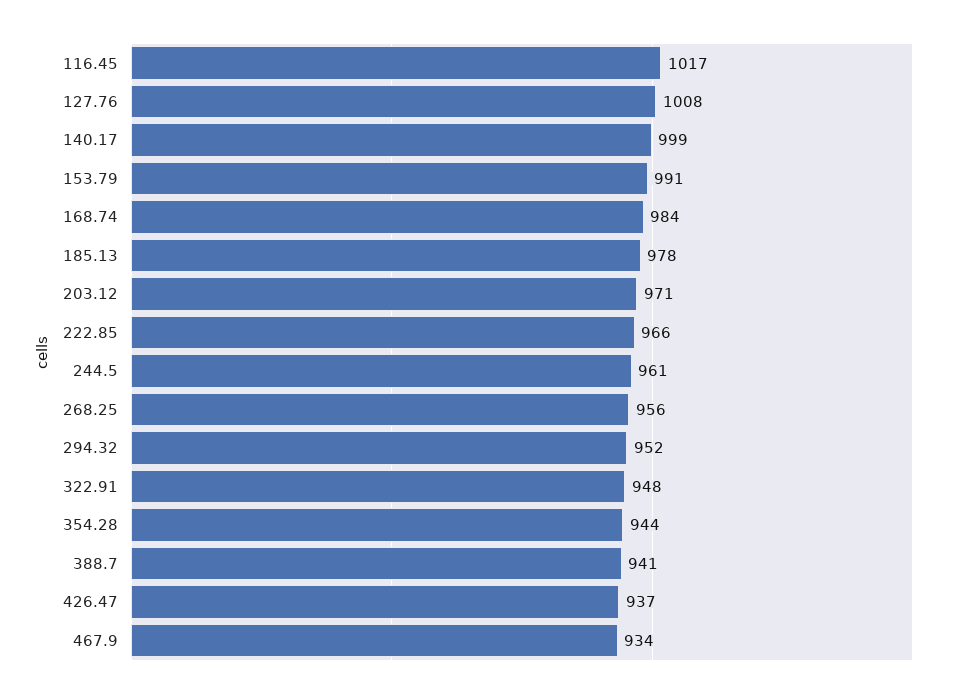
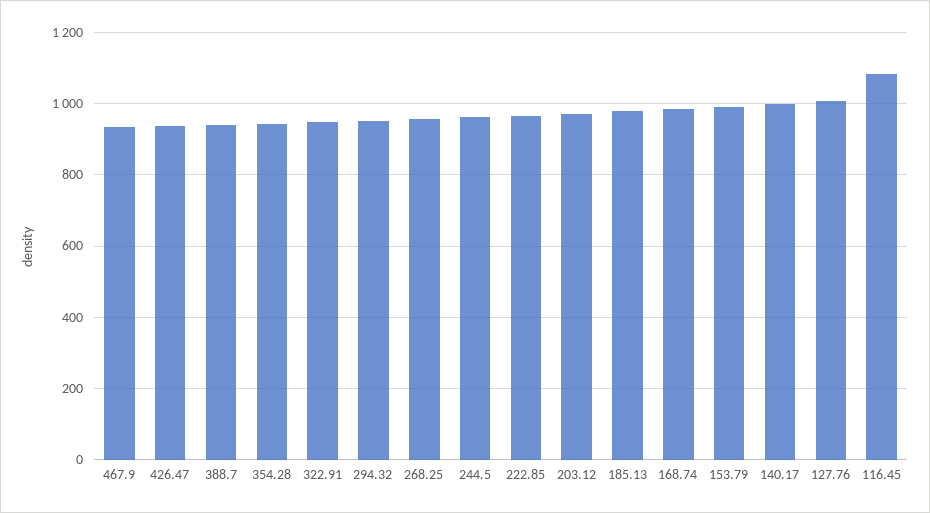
  {
-   "116.45": 1017,
+   "116.45": 1080,
    "127.76": 1008,
    "140.17": 999,
    "153.79": 991,
    "168.74": 984,
    "185.13": 978,
    "203.12": 971,
    "222.85": 966,
    "244.5": 961,
    "268.25": 956,
    "294.32": 952,
    "322.91": 948,
    "354.28": 944,
    "388.7": 941,
    "426.47": 937,
    "467.9": 934
  }

